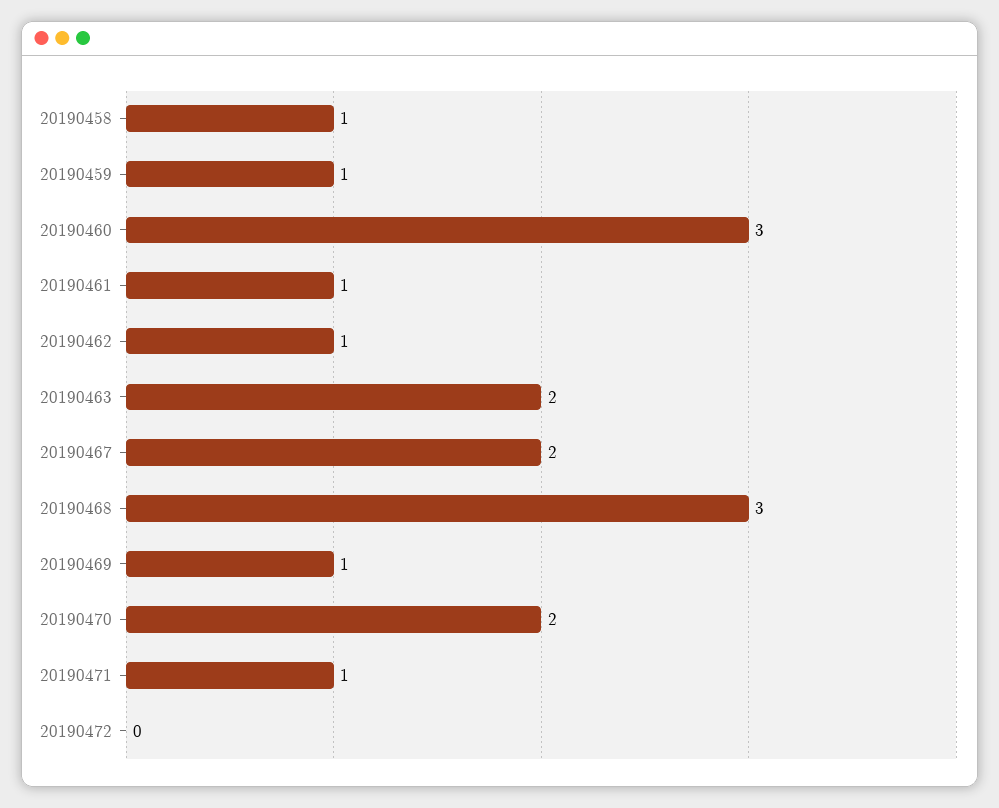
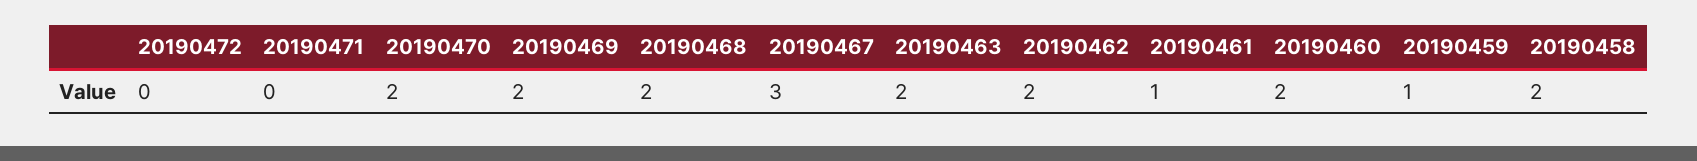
  {
-   "20190458": 1,
+   "20190458": 2,
    "20190459": 1,
-   "20190460": 3,
+   "20190460": 2,
    "20190461": 1,
-   "20190462": 1,
+   "20190462": 2,
    "20190463": 2,
-   "20190467": 2,
+   "20190467": 3,
-   "20190468": 3,
+   "20190468": 2,
-   "20190469": 1,
+   "20190469": 2,
    "20190470": 2,
-   "20190471": 1,
+   "20190471": 0,
    "20190472": 0
  }

